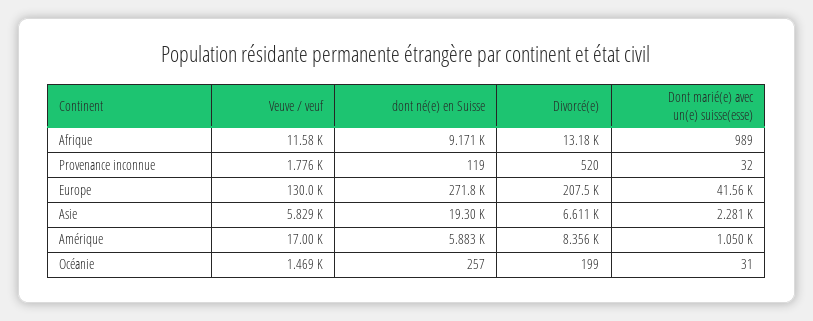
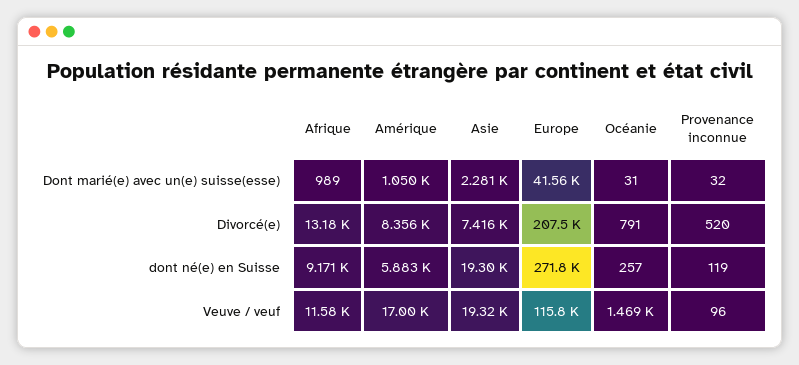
  {
    "Veuve / veuf": {
      "Afrique": 11580,
-     "Provenance inconnue": 1776,
+     "Provenance inconnue": 96,
-     "Europe": 130000,
+     "Europe": 115800,
-     "Asie": 5829,
+     "Asie": 19320,
      "Amérique": 17000,
      "Océanie": 1469
    },
    "dont né(e) en Suisse": {
      "Afrique": 9171,
      "Provenance inconnue": 119,
      "Europe": 271800,
      "Asie": 19300,
      "Amérique": 5883,
      "Océanie": 257
    },
    "Divorcé(e)": {
      "Afrique": 13180,
      "Provenance inconnue": 520,
      "Europe": 207500,
-     "Asie": 6611,
+     "Asie": 7416,
      "Amérique": 8356,
-     "Océanie": 199
+     "Océanie": 791
    },
    "Dont marié(e) avec un(e) suisse(esse)": {
      "Afrique": 989,
      "Provenance inconnue": 32,
      "Europe": 41560,
      "Asie": 2281,
      "Amérique": 1050,
      "Océanie": 31
    }
  }

